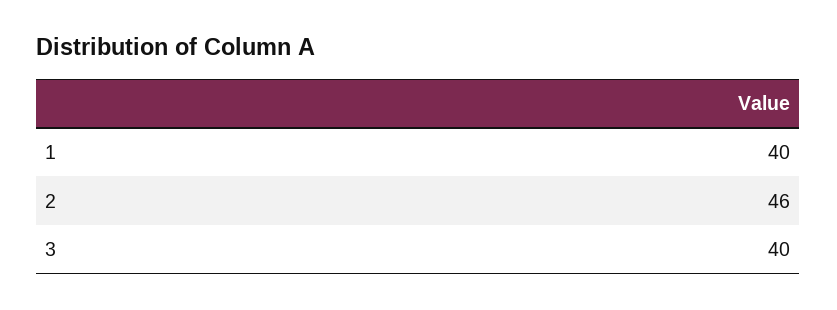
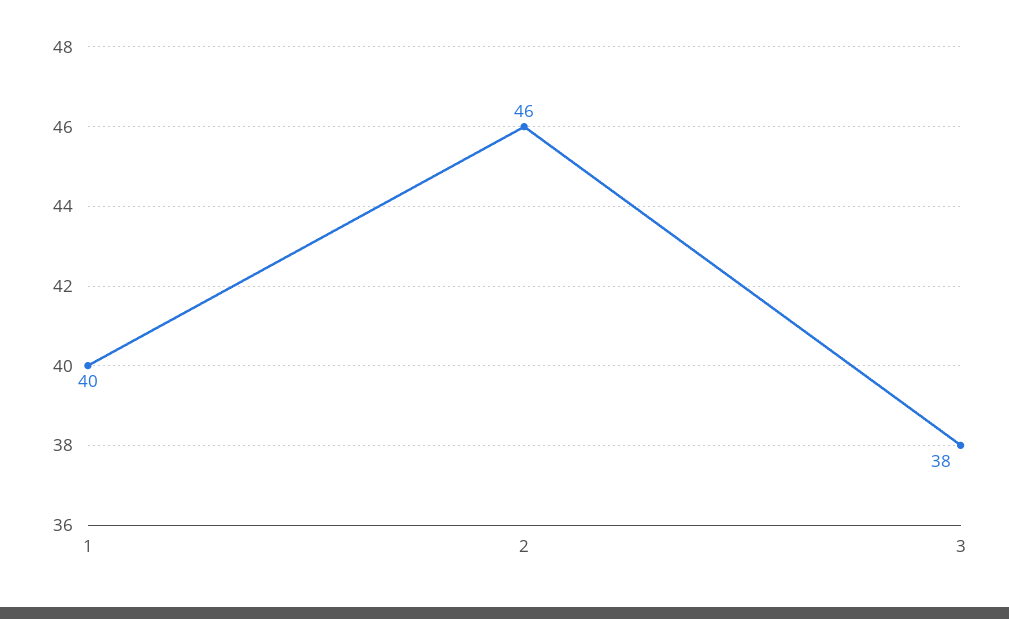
  {
    "1": 40,
    "2": 46,
-   "3": 40
+   "3": 38
  }

